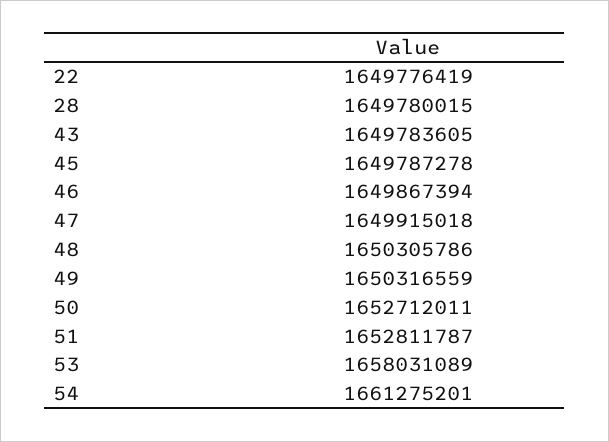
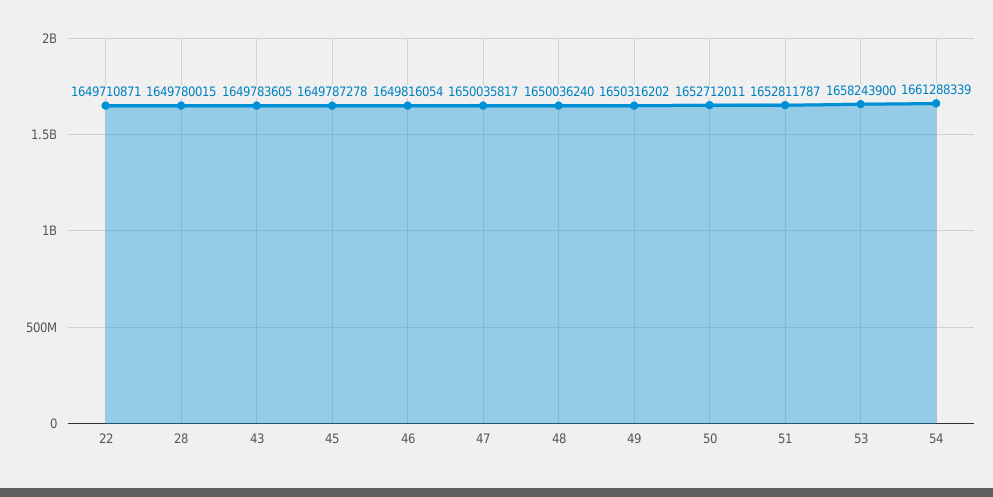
  {
-   "22": 1649776419,
+   "22": 1649710871,
    "28": 1649780015,
    "43": 1649783605,
    "45": 1649787278,
-   "46": 1649867394,
+   "46": 1649816054,
-   "47": 1649915018,
+   "47": 1650035817,
-   "48": 1650305786,
+   "48": 1650036240,
-   "49": 1650316559,
+   "49": 1650316202,
    "50": 1652712011,
    "51": 1652811787,
-   "53": 1658031089,
+   "53": 1658243900,
-   "54": 1661275201
+   "54": 1661288339
  }

